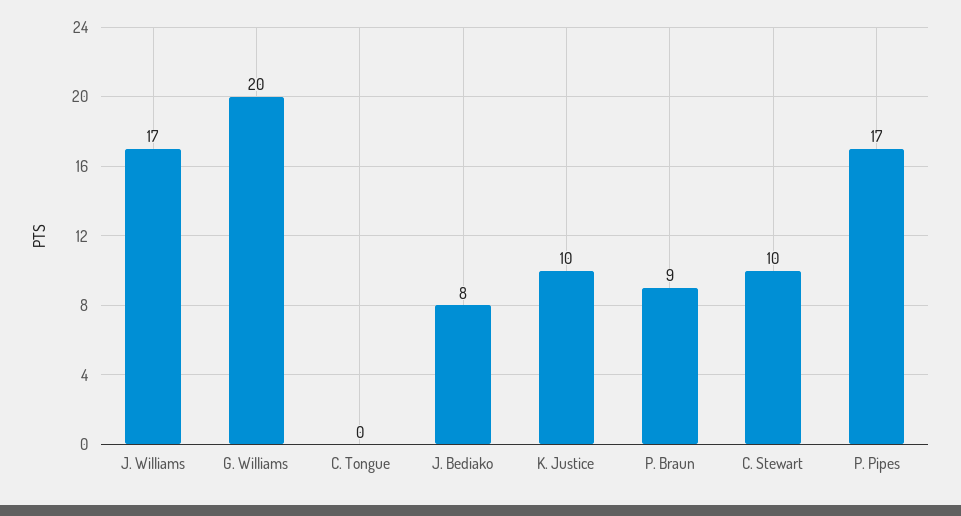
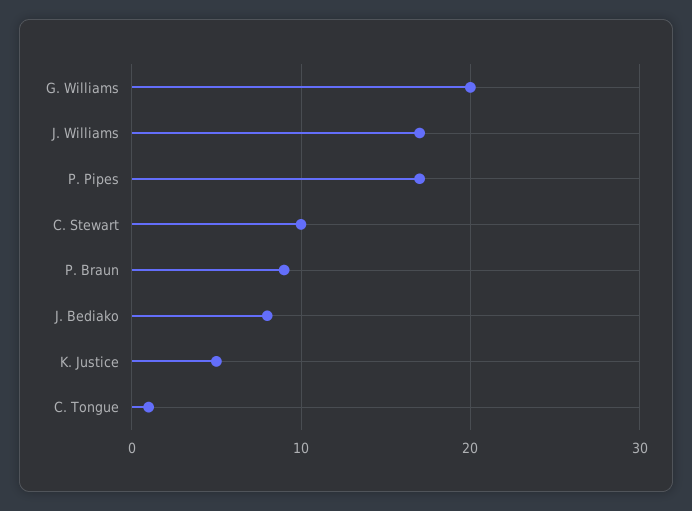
  {
    "J. Williams": 17,
    "G. Williams": 20,
-   "C. Tongue": 0,
+   "C. Tongue": 1,
    "J. Bediako": 8,
-   "K. Justice": 10,
+   "K. Justice": 5,
    "P. Braun": 9,
    "C. Stewart": 10,
    "P. Pipes": 17
  }

